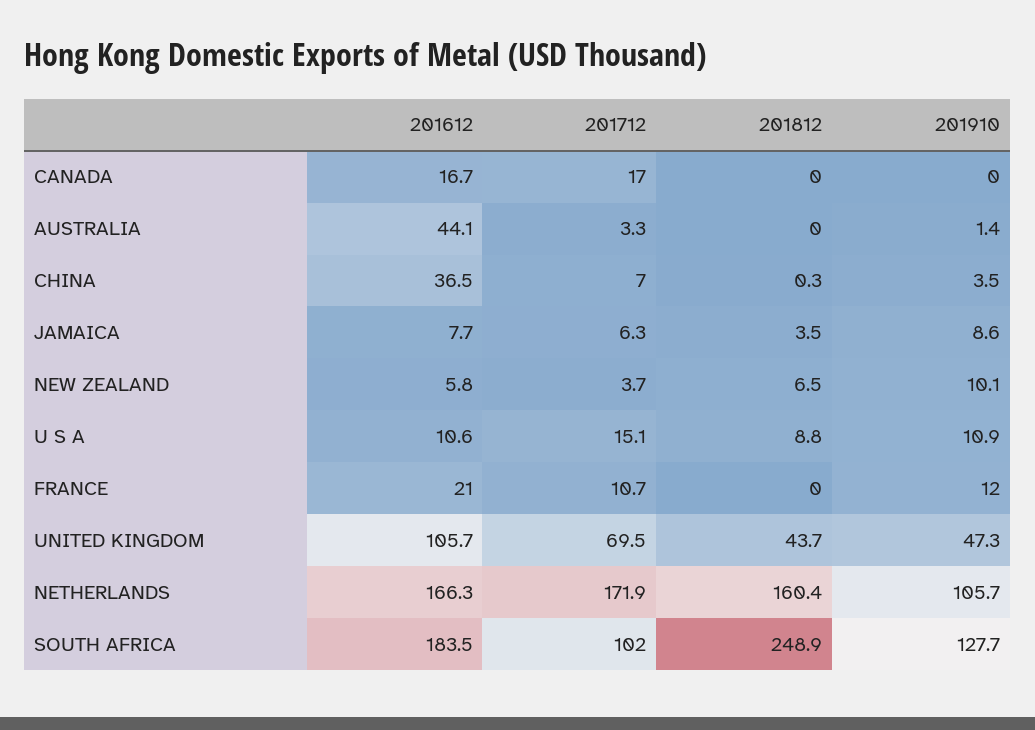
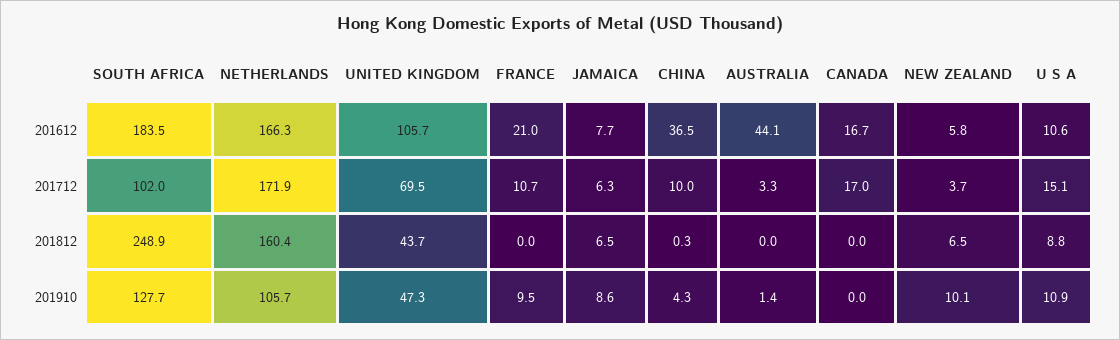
  {
    "201612": {
      "CANADA": 16.7,
      "AUSTRALIA": 44.1,
      "CHINA": 36.5,
      "JAMAICA": 7.7,
      "NEW ZEALAND": 5.8,
      "U S A": 10.6,
      "FRANCE": 21,
      "UNITED KINGDOM": 105.7,
      "NETHERLANDS": 166.3,
      "SOUTH AFRICA": 183.5
    },
    "201712": {
      "CANADA": 17,
      "AUSTRALIA": 3.3,
-     "CHINA": 7,
+     "CHINA": 10,
      "JAMAICA": 6.3,
      "NEW ZEALAND": 3.7,
      "U S A": 15.1,
      "FRANCE": 10.7,
      "UNITED KINGDOM": 69.5,
      "NETHERLANDS": 171.9,
      "SOUTH AFRICA": 102
    },
    "201812": {
      "CANADA": 0,
      "AUSTRALIA": 0,
      "CHINA": 0.3,
-     "JAMAICA": 3.5,
+     "JAMAICA": 6.5,
      "NEW ZEALAND": 6.5,
      "U S A": 8.8,
      "FRANCE": 0,
      "UNITED KINGDOM": 43.7,
      "NETHERLANDS": 160.4,
      "SOUTH AFRICA": 248.9
    },
    "201910": {
      "CANADA": 0,
      "AUSTRALIA": 1.4,
-     "CHINA": 3.5,
+     "CHINA": 4.3,
      "JAMAICA": 8.6,
      "NEW ZEALAND": 10.1,
      "U S A": 10.9,
-     "FRANCE": 12,
+     "FRANCE": 9.5,
      "UNITED KINGDOM": 47.3,
      "NETHERLANDS": 105.7,
      "SOUTH AFRICA": 127.7
    }
  }

